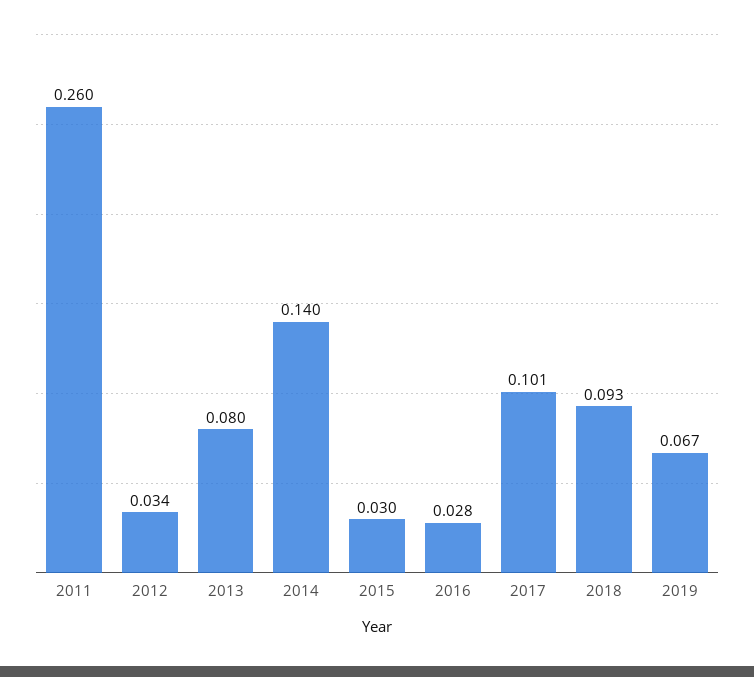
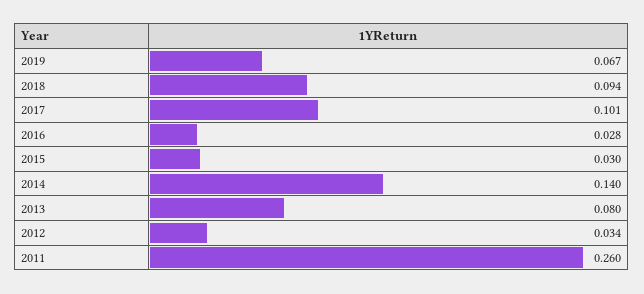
  {
    "2011": 0.26,
    "2012": 0.034,
    "2013": 0.08,
    "2014": 0.14,
    "2015": 0.03,
    "2016": 0.028,
    "2017": 0.101,
-   "2018": 0.093,
+   "2018": 0.094,
    "2019": 0.067
  }

